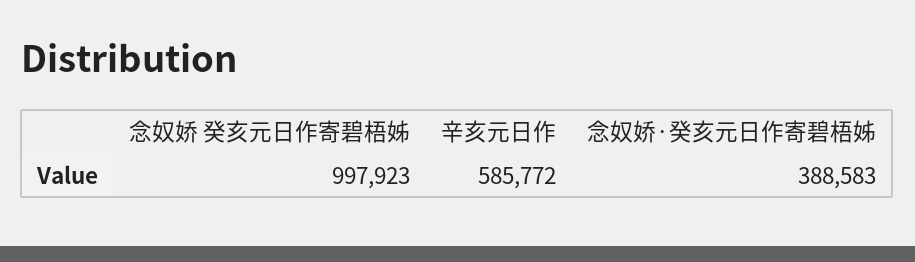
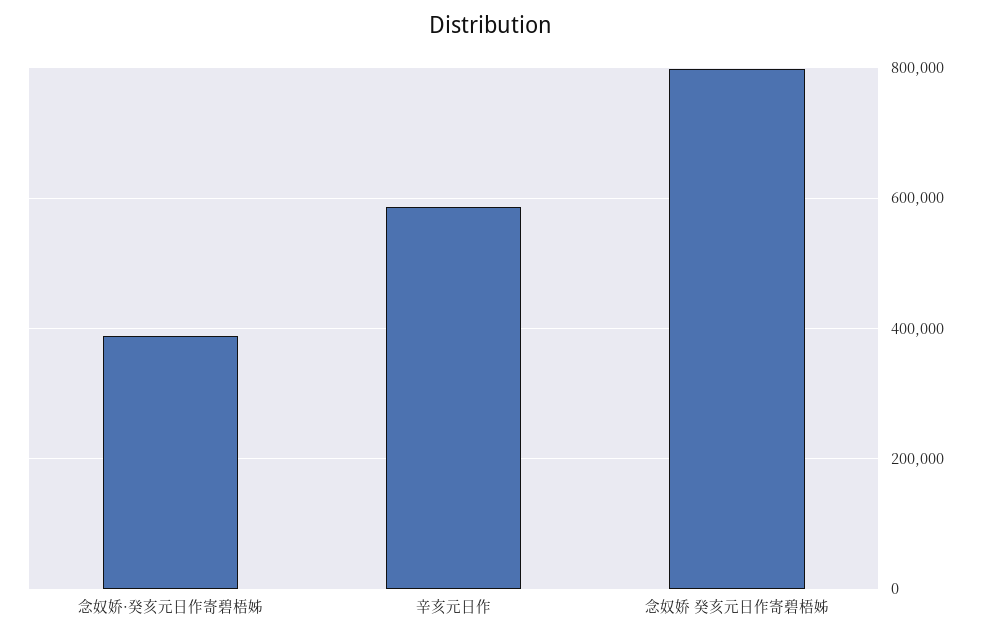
  {
-   "念奴娇 癸亥元日作寄碧梧姊": 997923,
+   "念奴娇 癸亥元日作寄碧梧姊": 800000,
    "辛亥元日作": 585772,
    "念奴娇·癸亥元日作寄碧梧姊": 388583
  }

